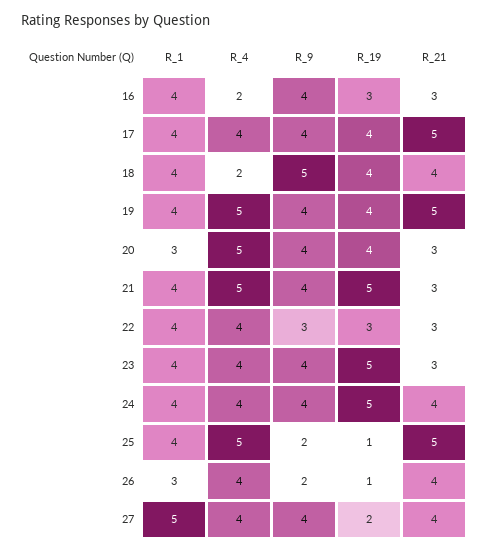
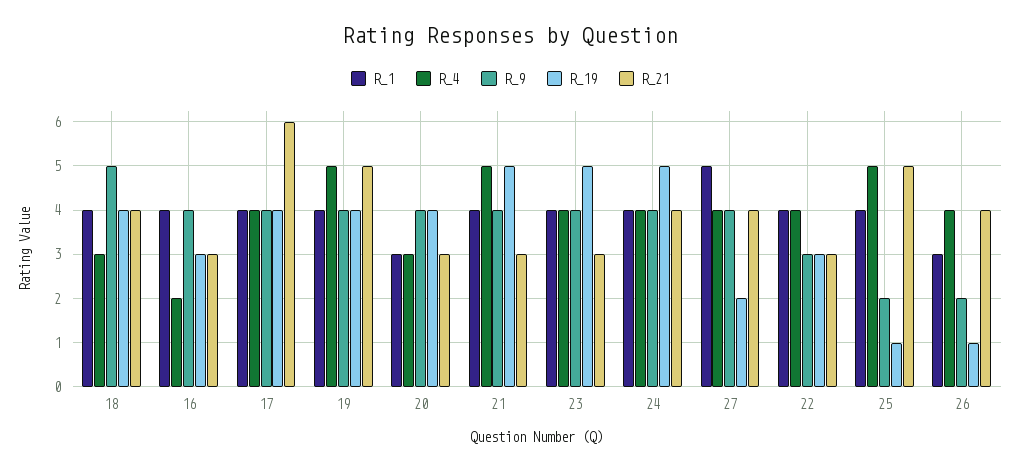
  {
    "R_1": {
      "16": 4,
      "17": 4,
      "18": 4,
      "19": 4,
      "20": 3,
      "21": 4,
      "22": 4,
      "23": 4,
      "24": 4,
      "25": 4,
      "26": 3,
      "27": 5
    },
    "R_4": {
      "16": 2,
      "17": 4,
-     "18": 2,
+     "18": 3,
      "19": 5,
-     "20": 5,
+     "20": 3,
      "21": 5,
      "22": 4,
      "23": 4,
      "24": 4,
      "25": 5,
      "26": 4,
      "27": 4
    },
    "R_9": {
      "16": 4,
      "17": 4,
      "18": 5,
      "19": 4,
      "20": 4,
      "21": 4,
      "22": 3,
      "23": 4,
      "24": 4,
      "25": 2,
      "26": 2,
      "27": 4
    },
    "R_19": {
      "16": 3,
      "17": 4,
      "18": 4,
      "19": 4,
      "20": 4,
      "21": 5,
      "22": 3,
      "23": 5,
      "24": 5,
      "25": 1,
      "26": 1,
      "27": 2
    },
    "R_21": {
      "16": 3,
-     "17": 5,
+     "17": 6,
      "18": 4,
      "19": 5,
      "20": 3,
      "21": 3,
      "22": 3,
      "23": 3,
      "24": 4,
      "25": 5,
      "26": 4,
      "27": 4
    }
  }

